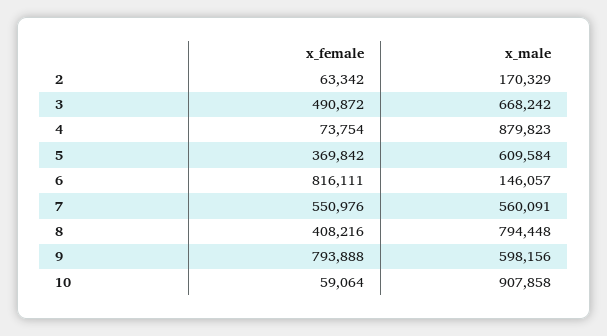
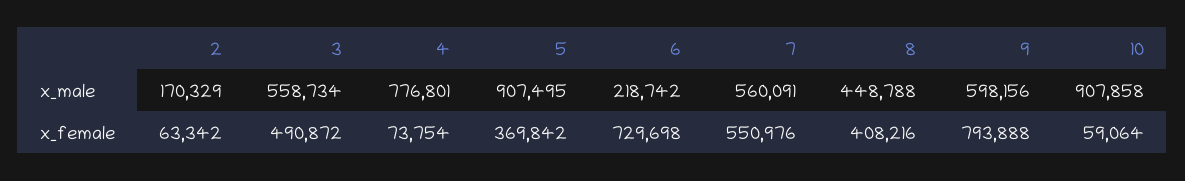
  {
    "x_female": {
      "2": 63342,
      "3": 490872,
      "4": 73754,
      "5": 369842,
-     "6": 816111,
+     "6": 729698,
      "7": 550976,
      "8": 408216,
      "9": 793888,
      "10": 59064
    },
    "x_male": {
      "2": 170329,
-     "3": 668242,
+     "3": 558734,
-     "4": 879823,
+     "4": 776801,
-     "5": 609584,
+     "5": 907495,
-     "6": 146057,
+     "6": 218742,
      "7": 560091,
-     "8": 794448,
+     "8": 448788,
      "9": 598156,
      "10": 907858
    }
  }

